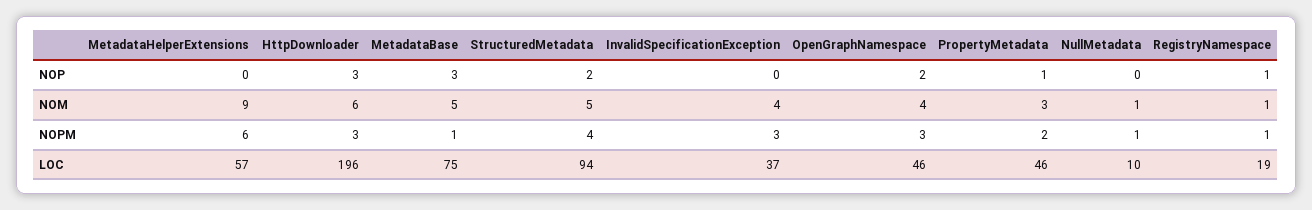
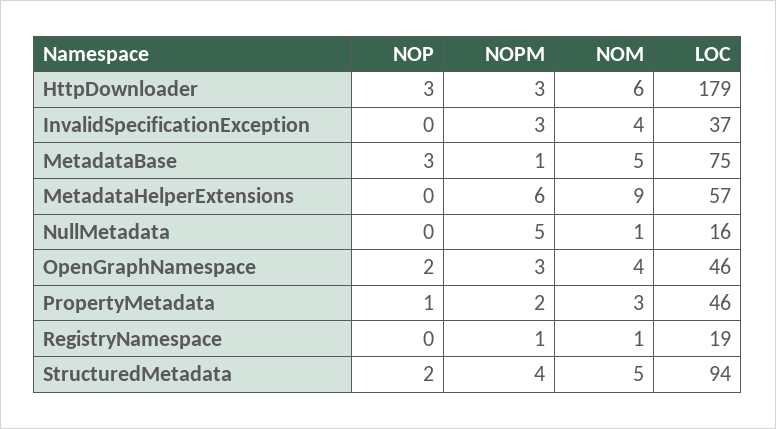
  {
    "MetadataHelperExtensions": {
      "NOP": 0,
      "NOM": 9,
      "NOPM": 6,
      "LOC": 57
    },
    "HttpDownloader": {
      "NOP": 3,
      "NOM": 6,
      "NOPM": 3,
-     "LOC": 196
+     "LOC": 179
    },
    "MetadataBase": {
      "NOP": 3,
      "NOM": 5,
      "NOPM": 1,
      "LOC": 75
    },
    "StructuredMetadata": {
      "NOP": 2,
      "NOM": 5,
      "NOPM": 4,
      "LOC": 94
    },
    "InvalidSpecificationException": {
      "NOP": 0,
      "NOM": 4,
      "NOPM": 3,
      "LOC": 37
    },
    "OpenGraphNamespace": {
      "NOP": 2,
      "NOM": 4,
      "NOPM": 3,
      "LOC": 46
    },
    "PropertyMetadata": {
      "NOP": 1,
      "NOM": 3,
      "NOPM": 2,
      "LOC": 46
    },
    "NullMetadata": {
      "NOP": 0,
      "NOM": 1,
-     "NOPM": 1,
+     "NOPM": 5,
-     "LOC": 10
+     "LOC": 16
    },
    "RegistryNamespace": {
-     "NOP": 1,
+     "NOP": 0,
      "NOM": 1,
      "NOPM": 1,
      "LOC": 19
    }
  }

